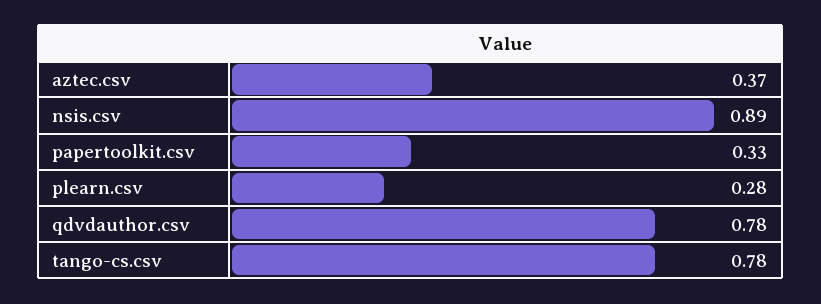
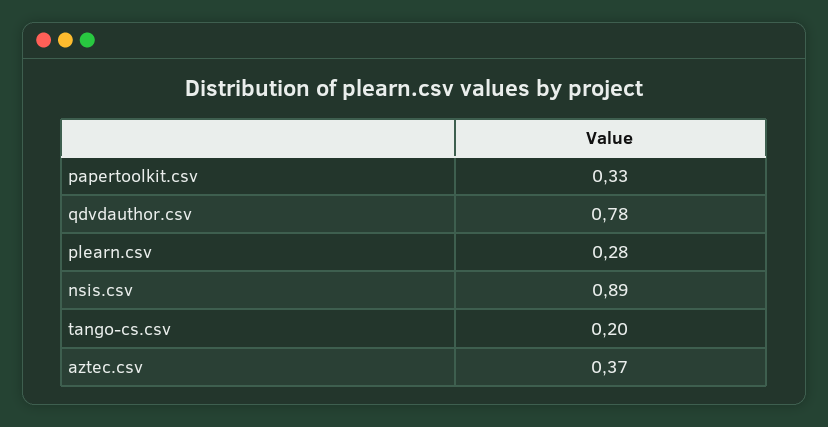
  {
    "aztec.csv": 0.37,
    "nsis.csv": 0.89,
    "papertoolkit.csv": 0.33,
    "plearn.csv": 0.28,
    "qdvdauthor.csv": 0.78,
-   "tango-cs.csv": 0.78
+   "tango-cs.csv": 0.2
  }

